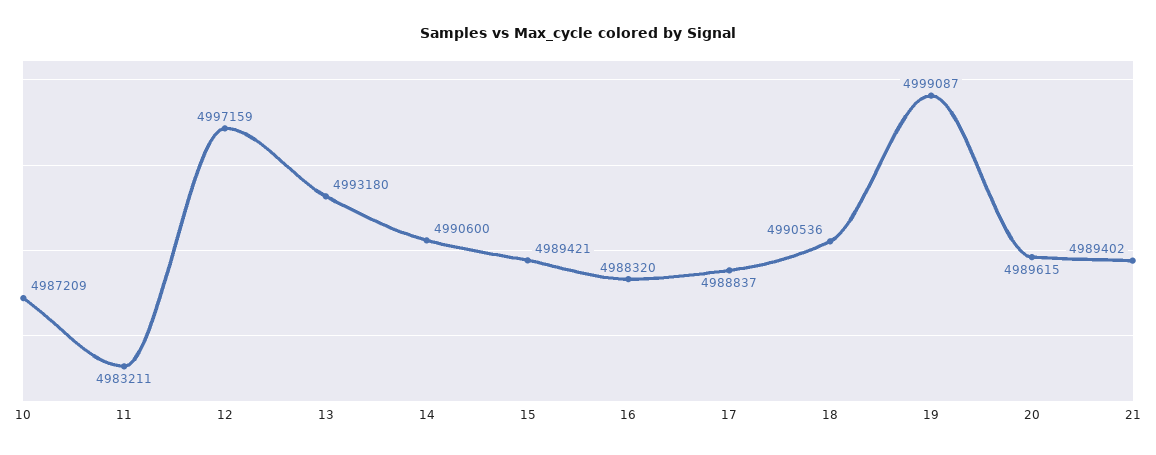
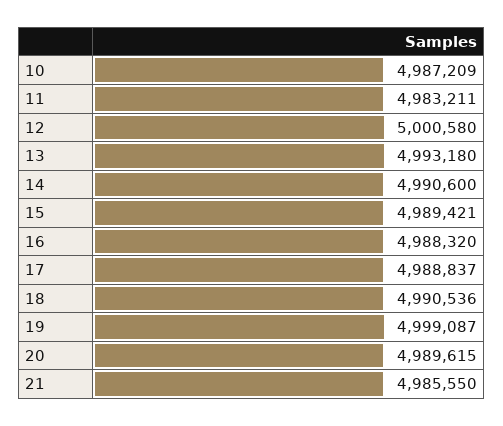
  {
    "10": 4987209,
    "11": 4983211,
-   "12": 4997159,
+   "12": 5000580,
    "13": 4993180,
    "14": 4990600,
    "15": 4989421,
    "16": 4988320,
    "17": 4988837,
    "18": 4990536,
    "19": 4999087,
    "20": 4989615,
-   "21": 4989402
+   "21": 4985550
  }

